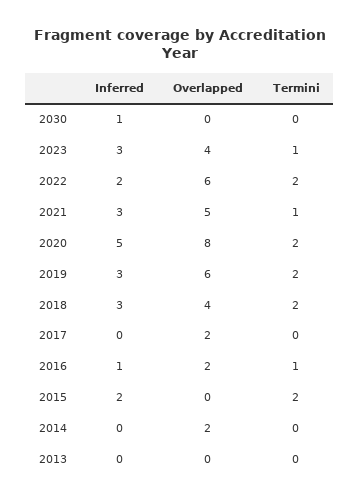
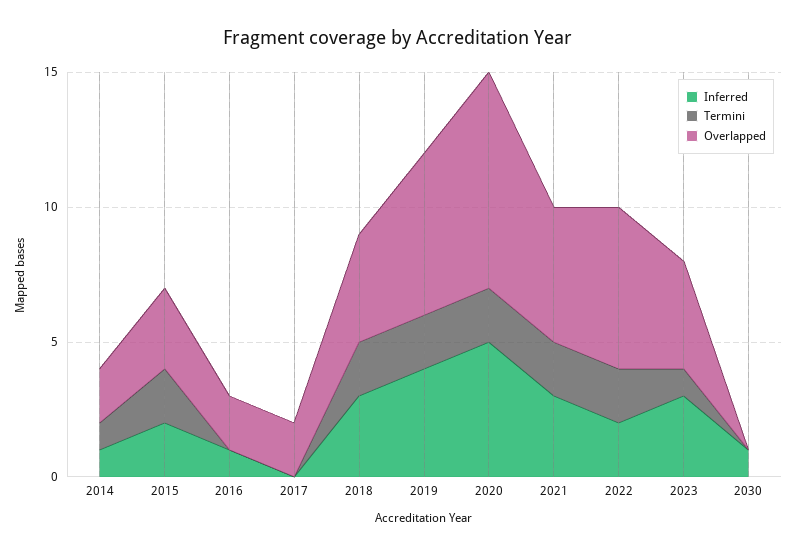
  {
    "Inferred": {
      "2030": 1,
      "2023": 3,
      "2022": 2,
      "2021": 3,
      "2020": 5,
-     "2019": 3,
+     "2019": 4,
      "2018": 3,
      "2017": 0,
      "2016": 1,
      "2015": 2,
-     "2014": 0,
+     "2014": 1
-     "2013": 0
    },
    "Overlapped": {
      "2030": 0,
      "2023": 4,
      "2022": 6,
      "2021": 5,
      "2020": 8,
      "2019": 6,
      "2018": 4,
      "2017": 2,
      "2016": 2,
-     "2015": 0,
+     "2015": 3,
-     "2014": 2,
+     "2014": 2
-     "2013": 0
    },
    "Termini": {
      "2030": 0,
      "2023": 1,
      "2022": 2,
-     "2021": 1,
+     "2021": 2,
      "2020": 2,
      "2019": 2,
      "2018": 2,
      "2017": 0,
-     "2016": 1,
+     "2016": 0,
      "2015": 2,
-     "2014": 0,
+     "2014": 1
-     "2013": 0
    }
  }

